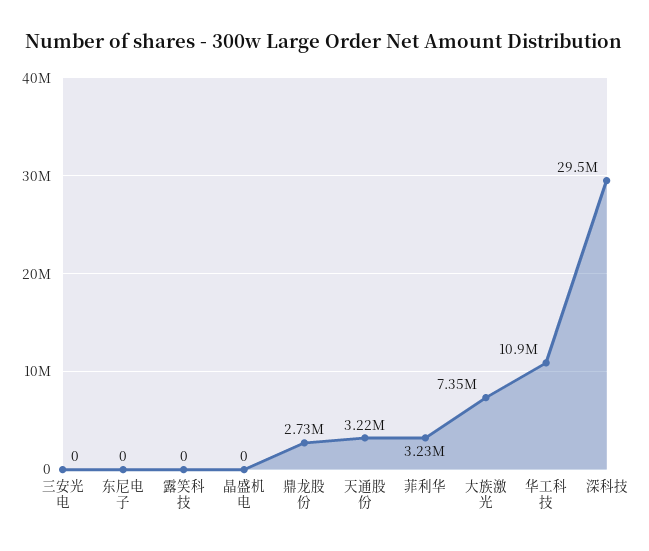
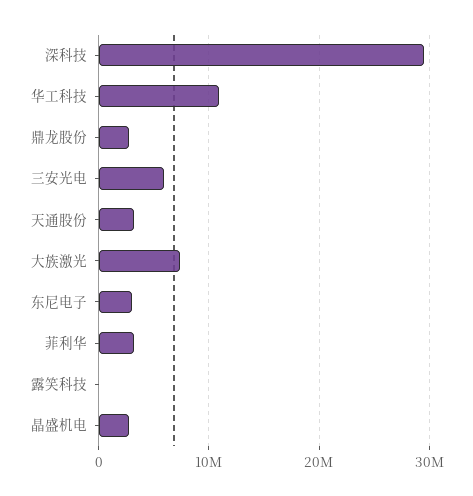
  {
-   "三安光电": 0,
+   "三安光电": 6000000,
-   "东尼电子": 0,
+   "东尼电子": 3000000,
    "露笑科技": 0,
-   "晶盛机电": 0,
+   "晶盛机电": 3000000,
    "鼎龙股份": 2730000,
    "天通股份": 3220000,
    "菲利华": 3230000,
    "大族激光": 7350000,
    "华工科技": 10900000,
    "深科技": 29500000
  }

